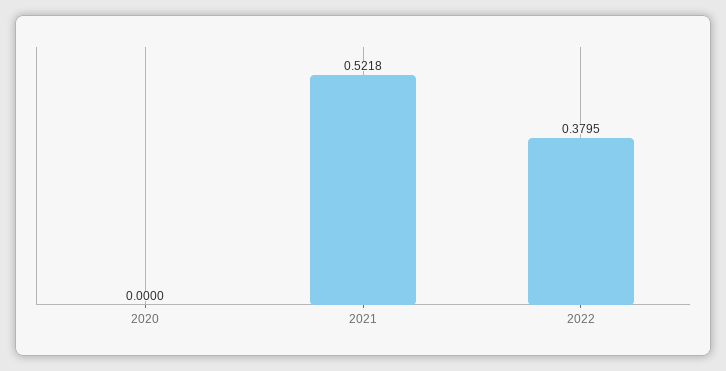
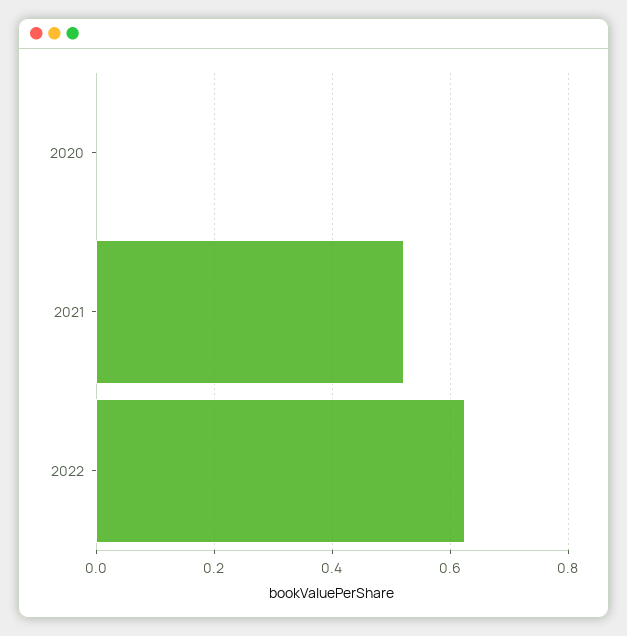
  {
    "2020": 0,
    "2021": 0.5218,
-   "2022": 0.3795
+   "2022": 0.62
  }

